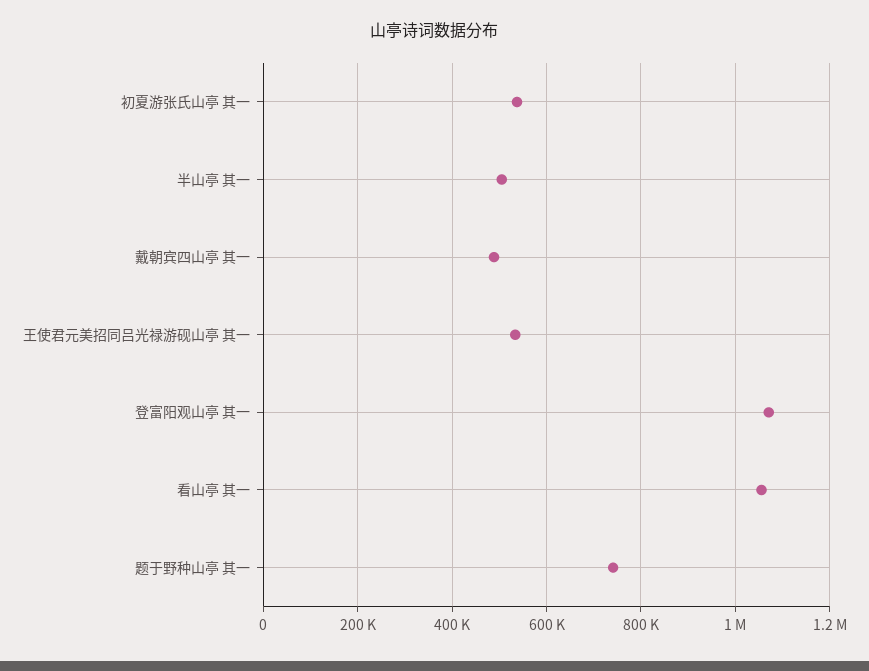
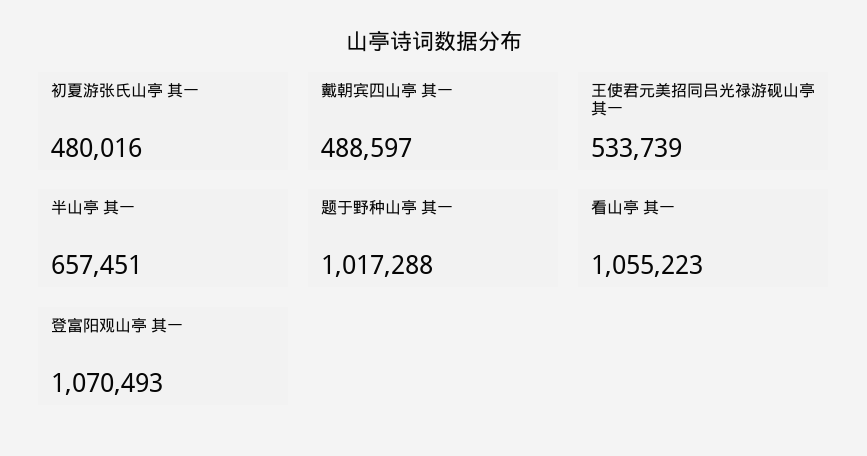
  {
-   "初夏游张氏山亭 其一": 540000,
+   "初夏游张氏山亭 其一": 480016,
-   "半山亭 其一": 500000,
+   "半山亭 其一": 657451,
    "戴朝宾四山亭 其一": 488597,
    "王使君元美招同吕光禄游砚山亭 其一": 533739,
    "登富阳观山亭 其一": 1070493,
    "看山亭 其一": 1055223,
-   "题于野种山亭 其一": 740000
+   "题于野种山亭 其一": 1017288
  }

